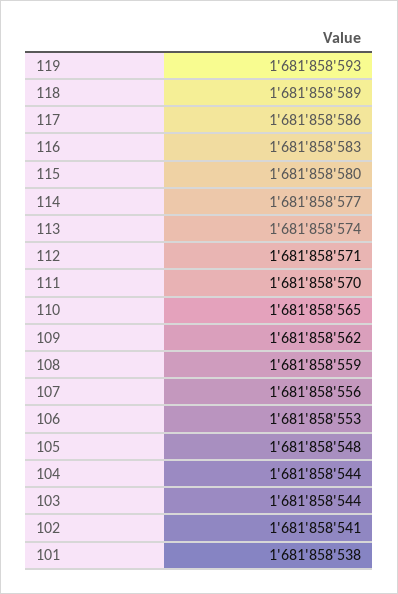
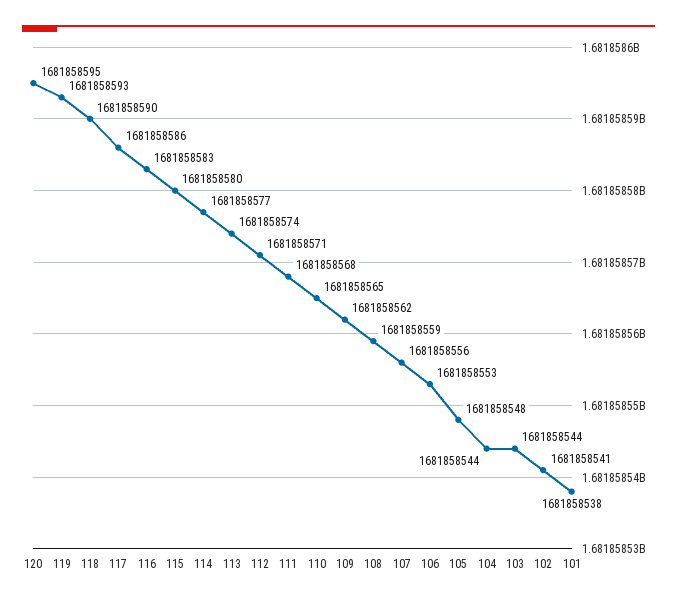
  {
    "119": 1681858593,
-   "118": 1681858589,
+   "118": 1681858590,
    "117": 1681858586,
    "116": 1681858583,
    "115": 1681858580,
    "114": 1681858577,
    "113": 1681858574,
    "112": 1681858571,
-   "111": 1681858570,
+   "111": 1681858568,
    "110": 1681858565,
    "109": 1681858562,
    "108": 1681858559,
    "107": 1681858556,
    "106": 1681858553,
    "105": 1681858548,
    "104": 1681858544,
    "103": 1681858544,
    "102": 1681858541,
-   "101": 1681858538
+   "101": 1681858538,
+   "120": 1681858595
  }

